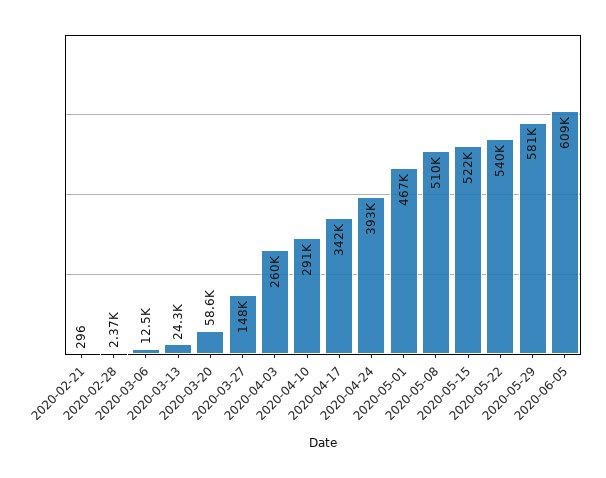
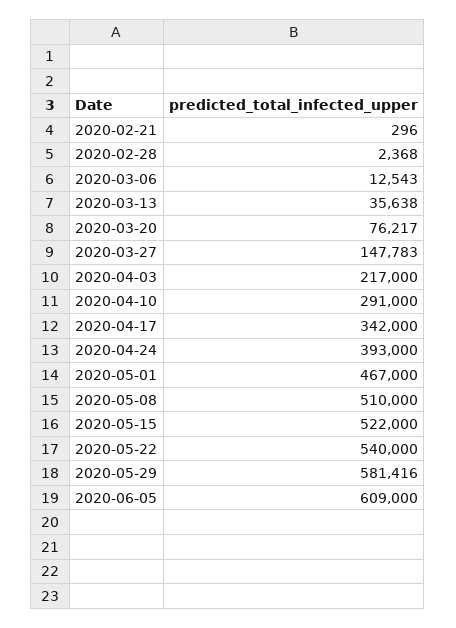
  {
    "2020-02-21": 296,
    "2020-02-28": 2368,
    "2020-03-06": 12543,
-   "2020-03-13": 24300,
+   "2020-03-13": 35638,
-   "2020-03-20": 58600,
+   "2020-03-20": 76217,
    "2020-03-27": 147783,
-   "2020-04-03": 260000,
+   "2020-04-03": 217000,
    "2020-04-10": 291000,
    "2020-04-17": 342000,
    "2020-04-24": 393000,
    "2020-05-01": 467000,
    "2020-05-08": 510000,
    "2020-05-15": 522000,
    "2020-05-22": 540000,
    "2020-05-29": 581416,
    "2020-06-05": 609000
  }

